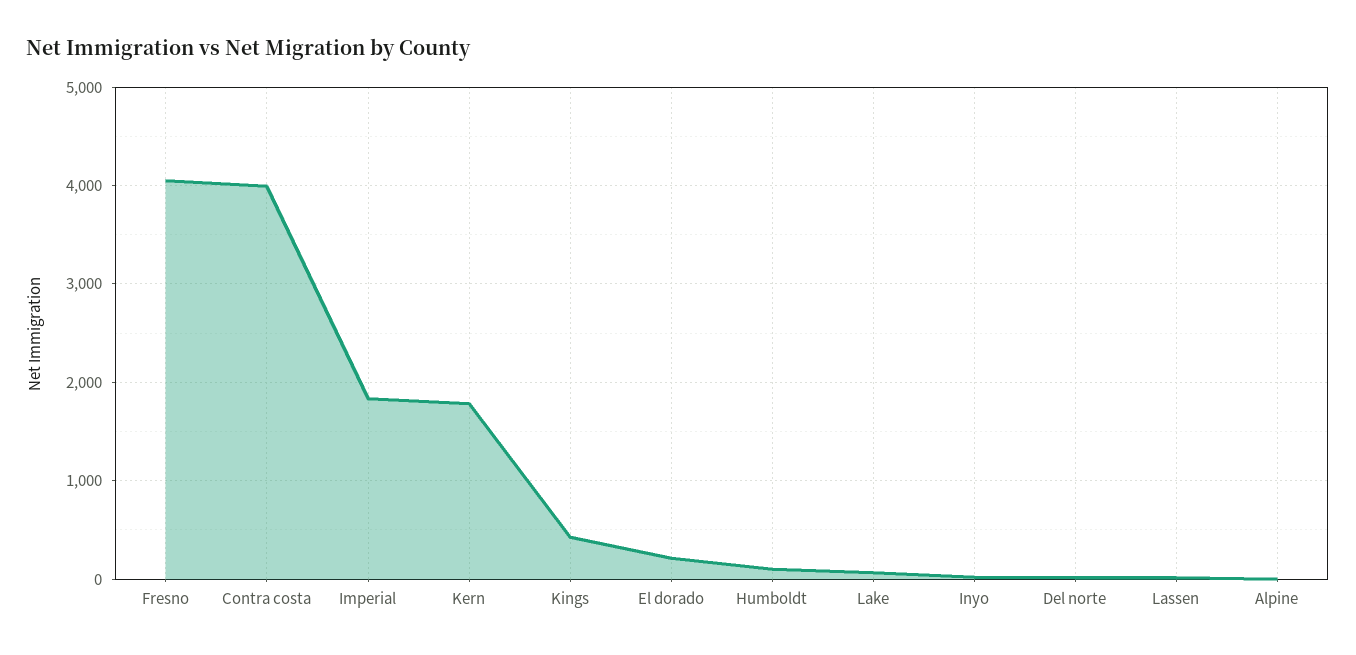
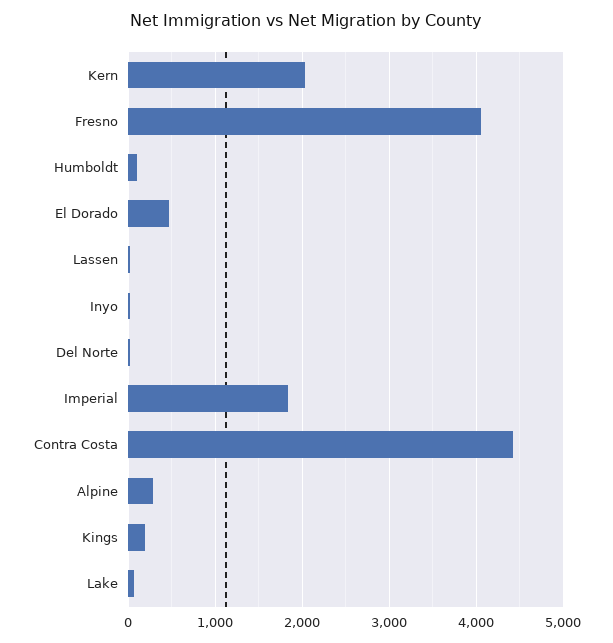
  {
    "Fresno": 4000,
-   "Contra costa": 4000,
+   "Contra costa": 4400,
    "Imperial": 1800,
-   "Kern": 1800,
+   "Kern": 2000,
-   "Kings": 400,
+   "Kings": 200,
-   "El dorado": 200,
+   "El dorado": 500,
    "Humboldt": 100,
    "Lake": 100,
    "Inyo": 0,
    "Del norte": 0,
    "Lassen": 0,
-   "Alpine": 0
+   "Alpine": 300
  }

